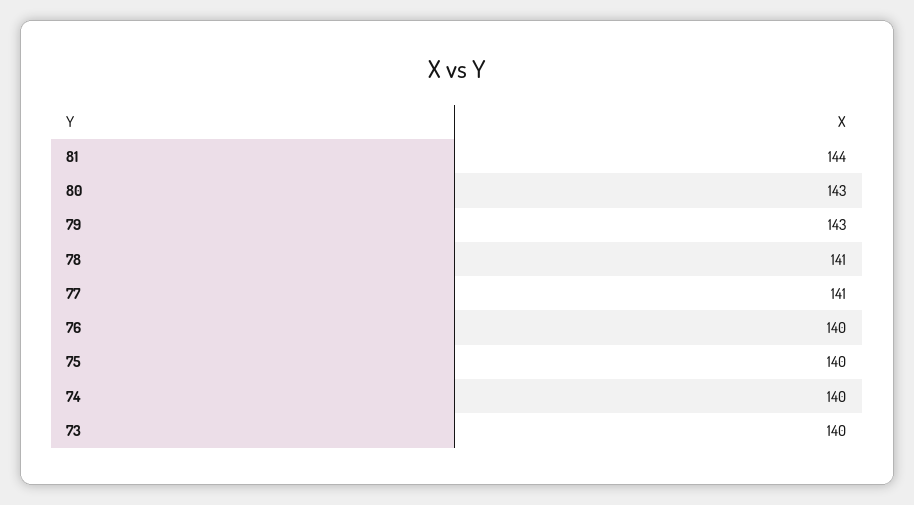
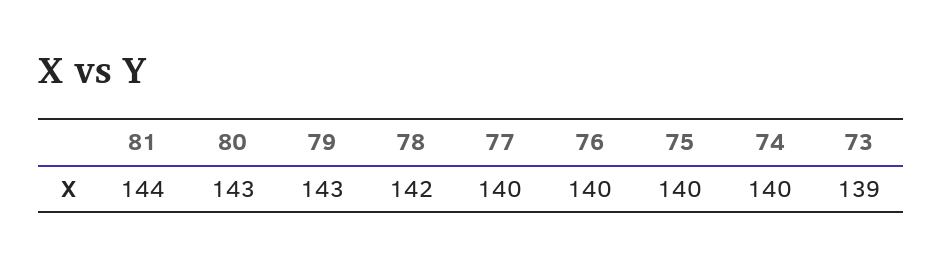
  {
    "81": 144,
    "80": 143,
    "79": 143,
-   "78": 141,
+   "78": 142,
-   "77": 141,
+   "77": 140,
    "76": 140,
    "75": 140,
    "74": 140,
-   "73": 140
+   "73": 139
  }

